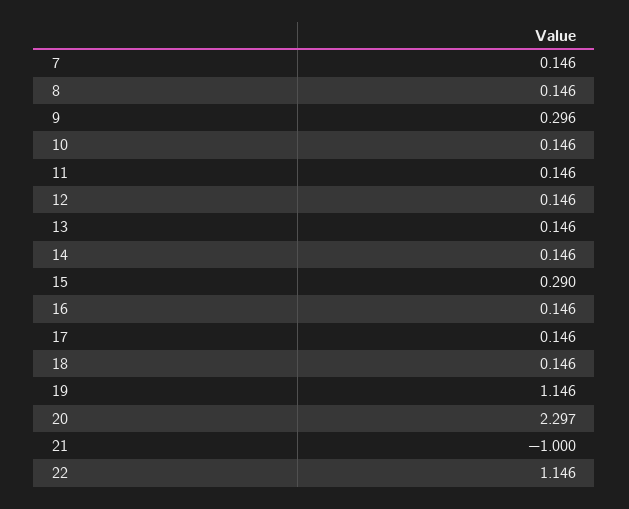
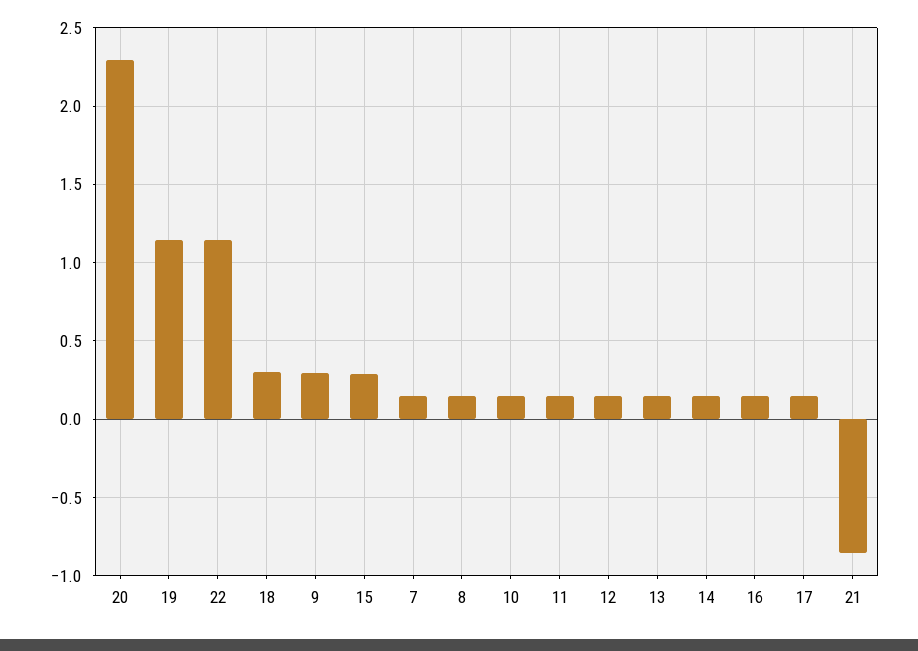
  {
    "7": 0.146,
    "8": 0.146,
    "9": 0.296,
    "10": 0.146,
    "11": 0.146,
    "12": 0.146,
    "13": 0.146,
    "14": 0.146,
    "15": 0.29,
    "16": 0.146,
    "17": 0.146,
-   "18": 0.146,
+   "18": 0.3,
    "19": 1.146,
    "20": 2.297,
-   "21": -1,
+   "21": -0.85,
    "22": 1.146
  }

